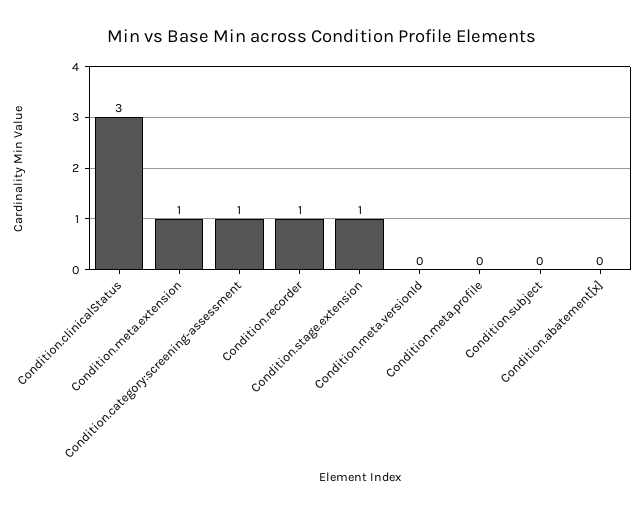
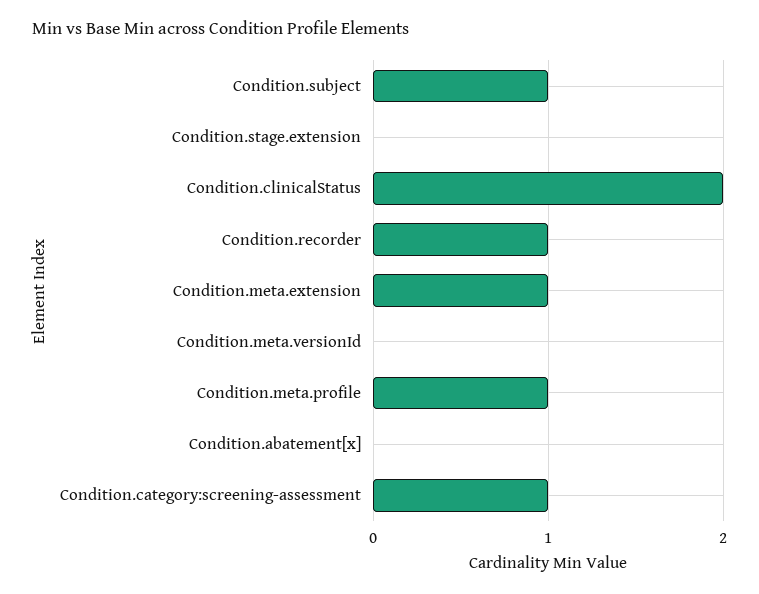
  {
-   "Condition.clinicalStatus": 3,
+   "Condition.clinicalStatus": 2,
    "Condition.meta.extension": 1,
    "Condition.category:screening-assessment": 1,
    "Condition.recorder": 1,
-   "Condition.stage.extension": 1,
+   "Condition.stage.extension": 0,
    "Condition.meta.versionId": 0,
-   "Condition.meta.profile": 0,
+   "Condition.meta.profile": 1,
-   "Condition.subject": 0,
+   "Condition.subject": 1,
    "Condition.abatement[x]": 0
  }

